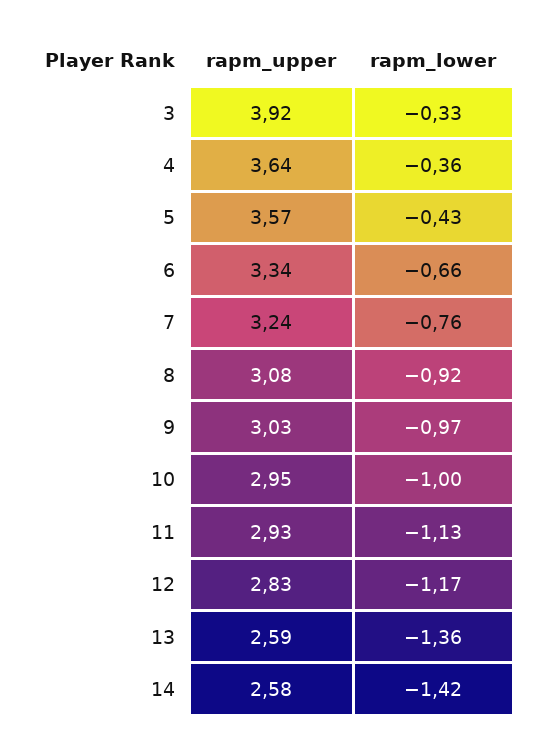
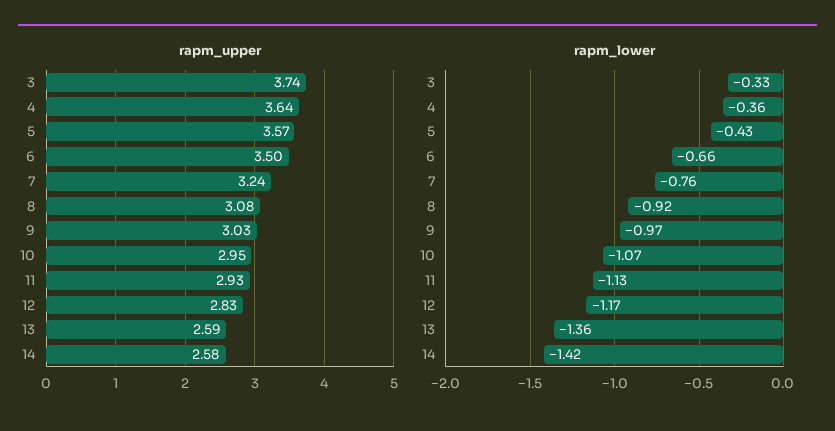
  {
    "rapm_upper": {
-     "3": 3.92,
+     "3": 3.74,
      "4": 3.64,
      "5": 3.57,
-     "6": 3.34,
+     "6": 3.5,
      "7": 3.24,
      "8": 3.08,
      "9": 3.03,
      "10": 2.95,
      "11": 2.93,
      "12": 2.83,
      "13": 2.59,
      "14": 2.58
    },
    "rapm_lower": {
      "3": -0.33,
      "4": -0.36,
      "5": -0.43,
      "6": -0.66,
      "7": -0.76,
      "8": -0.92,
      "9": -0.97,
-     "10": -1,
+     "10": -1.07,
      "11": -1.13,
      "12": -1.17,
      "13": -1.36,
      "14": -1.42
    }
  }

